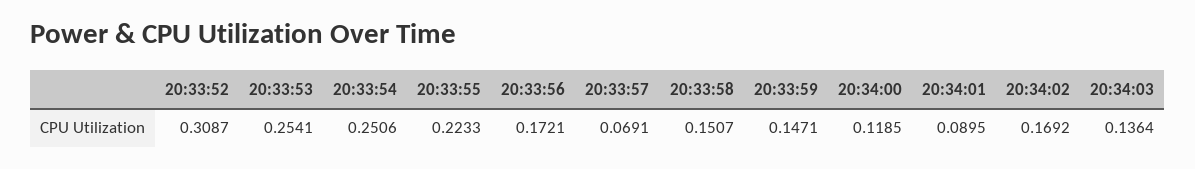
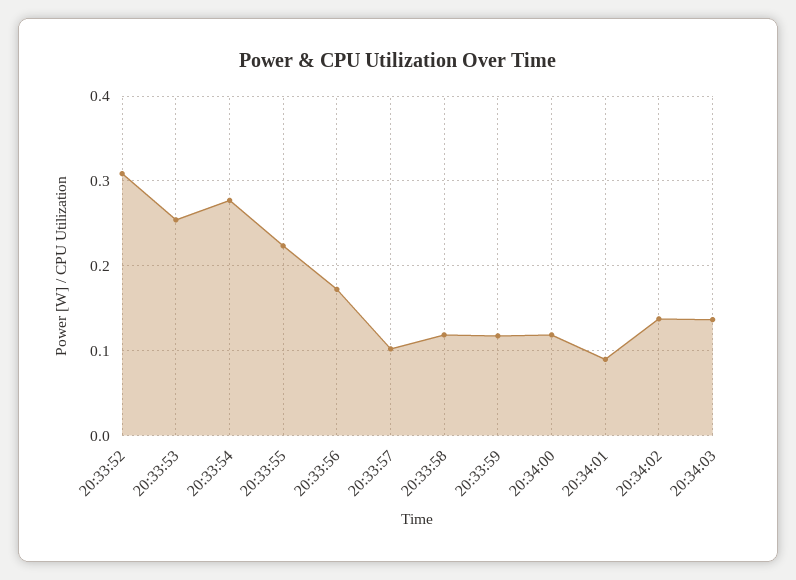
  {
    "20:33:52": 0.3087,
    "20:33:53": 0.2541,
-   "20:33:54": 0.2506,
+   "20:33:54": 0.28,
    "20:33:55": 0.2233,
    "20:33:56": 0.1721,
-   "20:33:57": 0.0691,
+   "20:33:57": 0.1,
-   "20:33:58": 0.1507,
+   "20:33:58": 0.12,
-   "20:33:59": 0.1471,
+   "20:33:59": 0.12,
    "20:34:00": 0.1185,
    "20:34:01": 0.0895,
-   "20:34:02": 0.1692,
+   "20:34:02": 0.14,
    "20:34:03": 0.1364
  }

